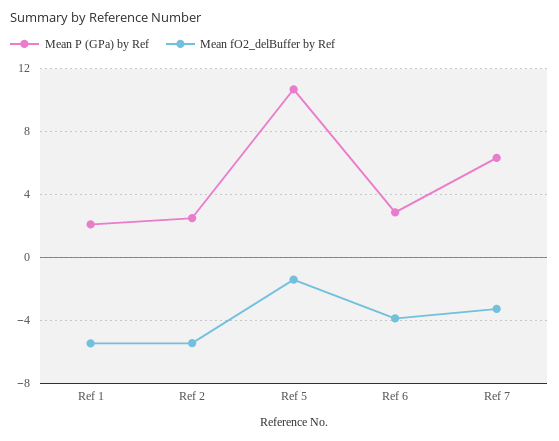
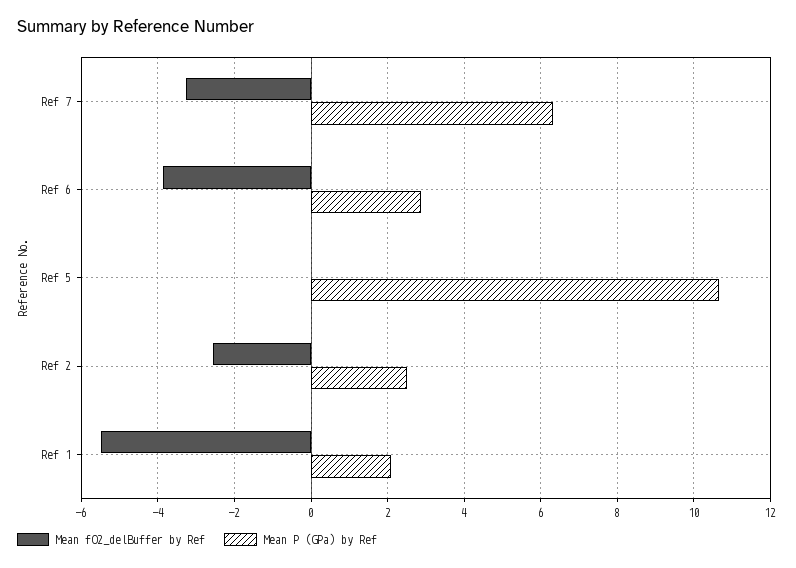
  {
    "Mean P (GPa) by Ref": {
      "Ref 1": 2.2,
      "Ref 2": 2.6,
      "Ref 5": 10.6,
      "Ref 6": 2.8,
      "Ref 7": 6.4
    },
    "Mean fO2_delBuffer by Ref": {
      "Ref 1": -5.4,
-     "Ref 2": -5.5,
+     "Ref 2": -2.6,
-     "Ref 5": -1.5,
+     "Ref 5": 0,
      "Ref 6": -3.8,
      "Ref 7": -3.2
    }
  }

